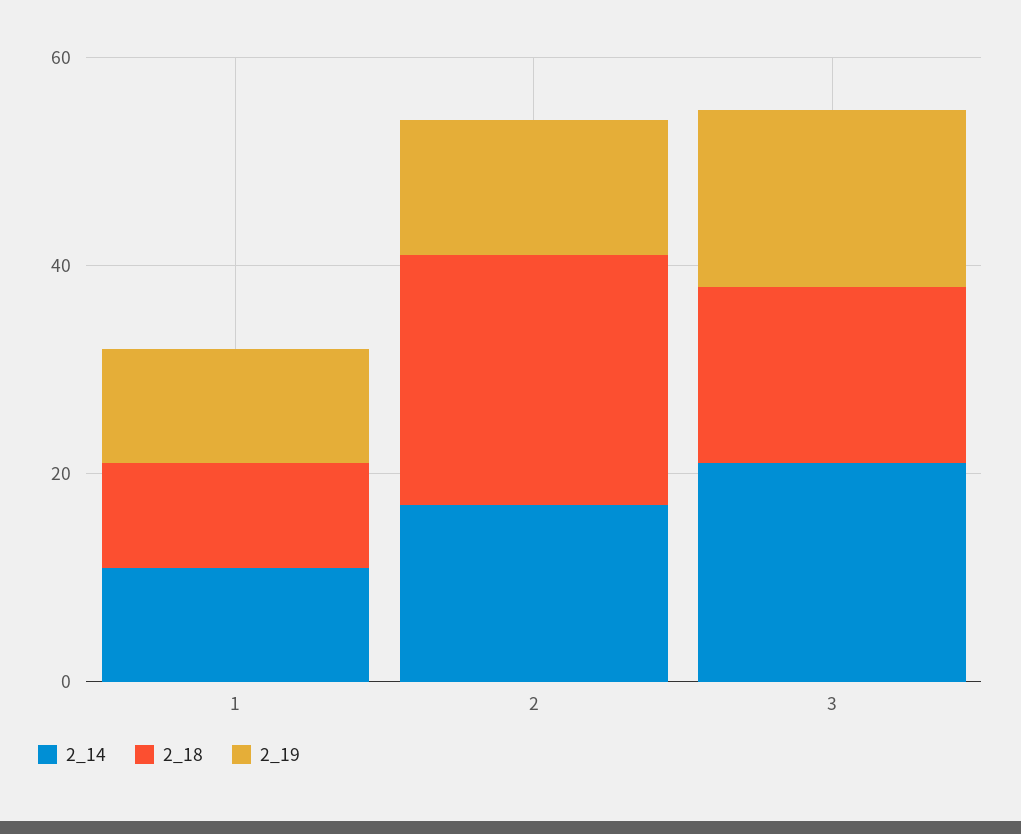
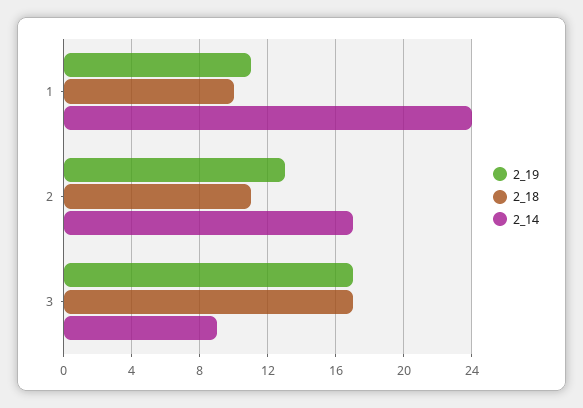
  {
    "2_14": {
-     "1": 10,
+     "1": 24,
      "2": 17,
-     "3": 20
+     "3": 9
    },
    "2_18": {
      "1": 10,
-     "2": 25,
+     "2": 11,
      "3": 17
    },
    "2_19": {
      "1": 11,
      "2": 13,
      "3": 17
    }
  }

